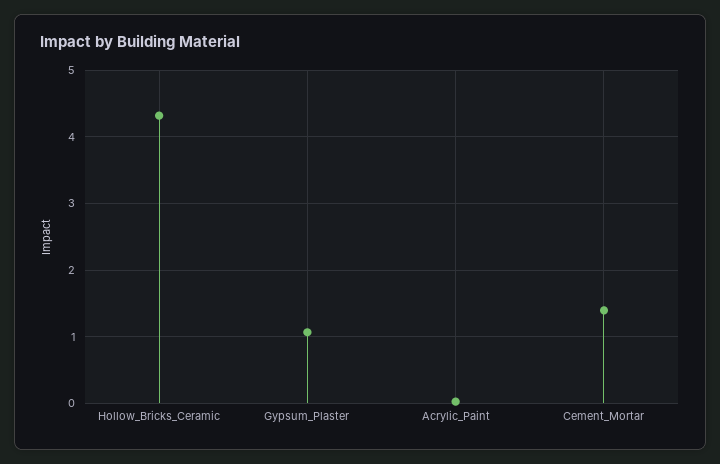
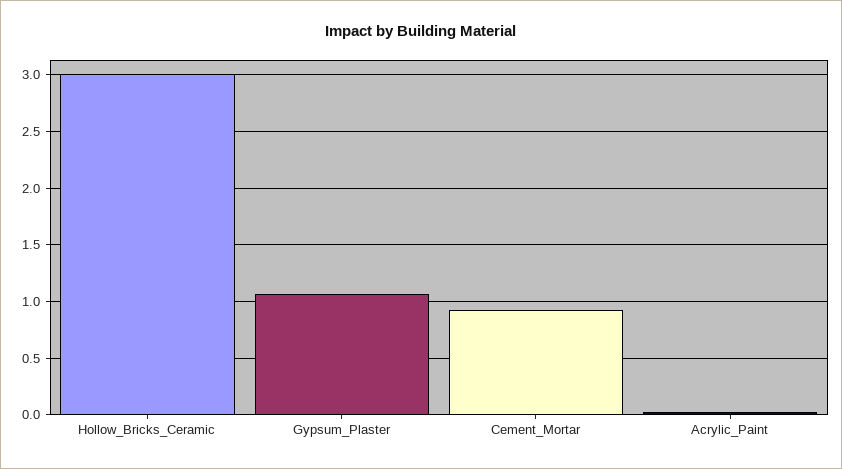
  {
-   "Hollow_Bricks_Ceramic": 4.3,
+   "Hollow_Bricks_Ceramic": 3,
    "Gypsum_Plaster": 1.1,
    "Acrylic_Paint": 0,
-   "Cement_Mortar": 1.4
+   "Cement_Mortar": 0.9
  }

